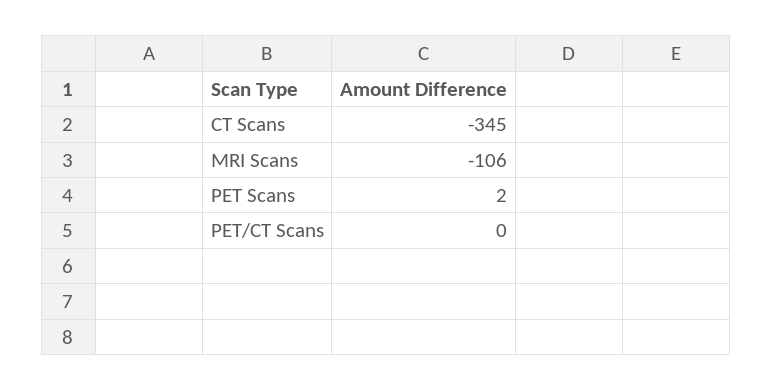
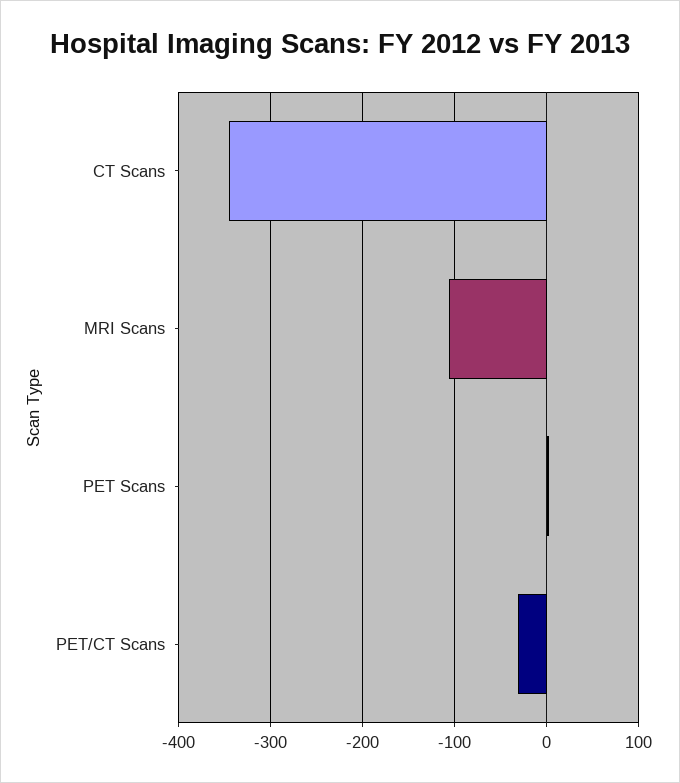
  {
    "CT Scans": -345,
    "MRI Scans": -106,
    "PET Scans": 2,
-   "PET/CT Scans": 0
+   "PET/CT Scans": -30
  }

